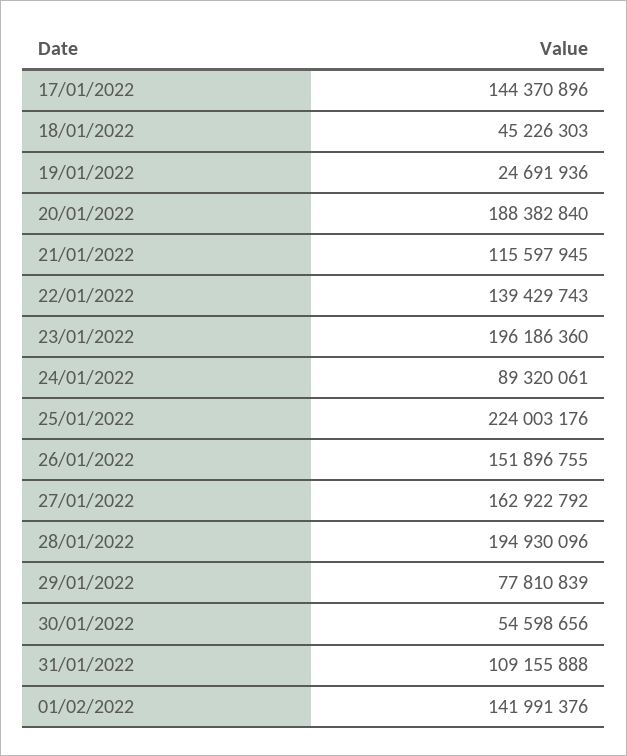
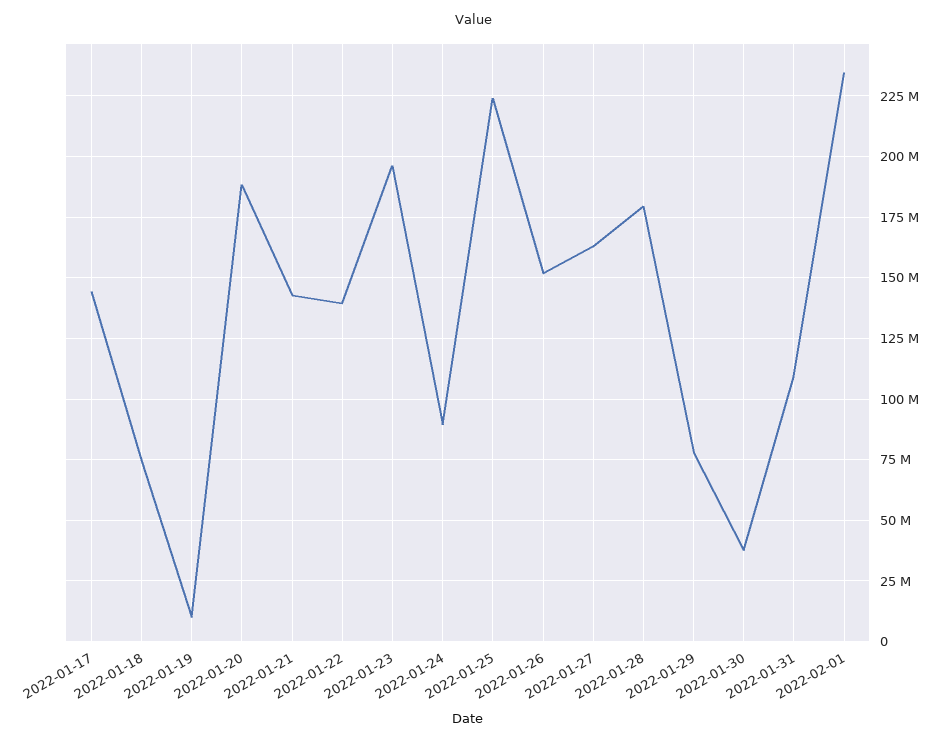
  {
    "17/01/2022": 144370896,
-   "18/01/2022": 45226303,
+   "18/01/2022": 75000000,
-   "19/01/2022": 24691936,
+   "19/01/2022": 10000000,
    "20/01/2022": 188382840,
-   "21/01/2022": 115597945,
+   "21/01/2022": 142500000,
    "22/01/2022": 139429743,
    "23/01/2022": 196186360,
    "24/01/2022": 89320061,
    "25/01/2022": 224003176,
    "26/01/2022": 151896755,
    "27/01/2022": 162922792,
-   "28/01/2022": 194930096,
+   "28/01/2022": 180000000,
    "29/01/2022": 77810839,
-   "30/01/2022": 54598656,
+   "30/01/2022": 37500000,
    "31/01/2022": 109155888,
-   "01/02/2022": 141991376
+   "01/02/2022": 235000000
  }

